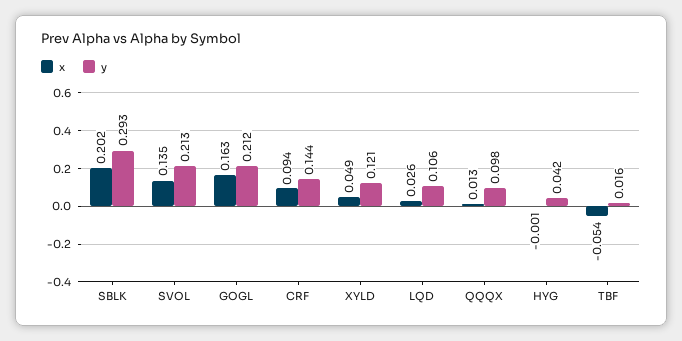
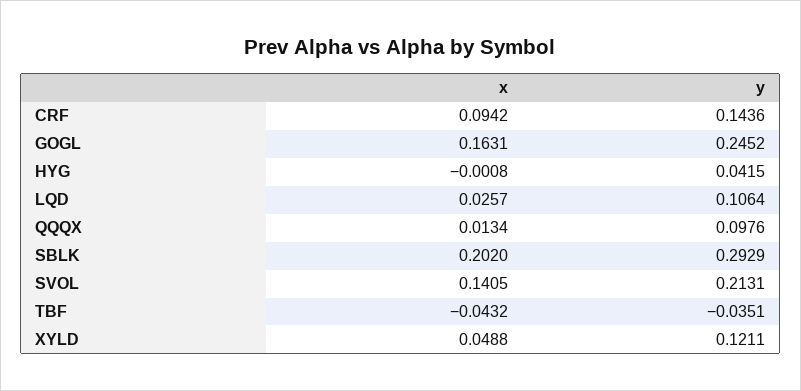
  {
    "x": {
      "SBLK": 0.202,
-     "SVOL": 0.135,
+     "SVOL": 0.1405,
      "GOGL": 0.1631,
      "CRF": 0.0942,
      "XYLD": 0.0488,
      "LQD": 0.0257,
      "QQQX": 0.0134,
      "HYG": -0.0008,
-     "TBF": -0.054
+     "TBF": -0.0432
    },
    "y": {
      "SBLK": 0.2929,
      "SVOL": 0.2131,
-     "GOGL": 0.212,
+     "GOGL": 0.2452,
      "CRF": 0.1436,
      "XYLD": 0.1211,
      "LQD": 0.1064,
      "QQQX": 0.0976,
      "HYG": 0.0415,
-     "TBF": 0.016
+     "TBF": -0.0351
    }
  }

